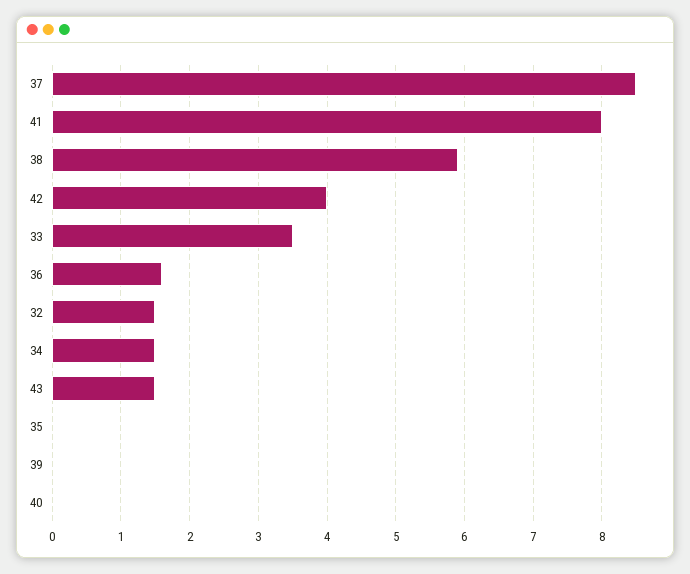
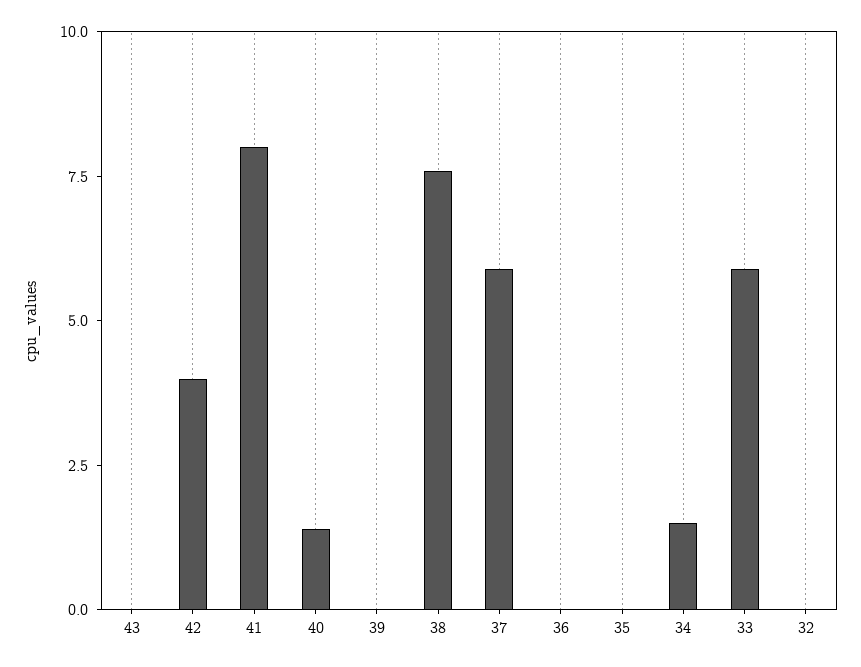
  {
-   "37": 8.5,
+   "37": 6,
    "41": 8,
-   "38": 5.9,
+   "38": 7.5,
    "42": 4,
-   "33": 3.5,
+   "33": 6,
-   "36": 1.6,
+   "36": 0,
-   "32": 1.5,
+   "32": 0,
    "34": 1.5,
-   "43": 1.5,
+   "43": 0,
    "35": 0,
    "39": 0,
-   "40": 0
+   "40": 1.5
  }

